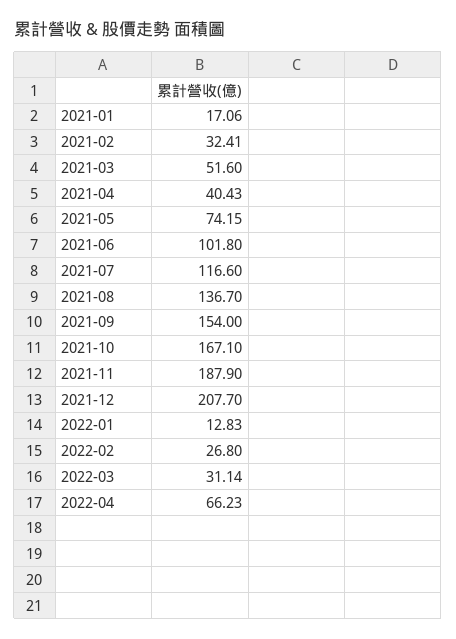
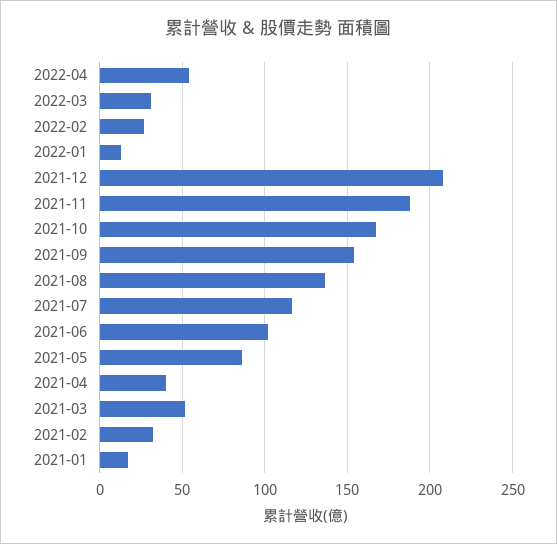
  {
    "2021-01": 17.06,
    "2021-02": 32.41,
    "2021-03": 51.6,
    "2021-04": 40.43,
-   "2021-05": 74.15,
+   "2021-05": 85,
    "2021-06": 101.8,
    "2021-07": 116.6,
    "2021-08": 136.7,
    "2021-09": 154,
    "2021-10": 167.1,
    "2021-11": 187.9,
    "2021-12": 207.7,
    "2022-01": 12.83,
    "2022-02": 26.8,
    "2022-03": 31.14,
-   "2022-04": 66.23
+   "2022-04": 55
  }

